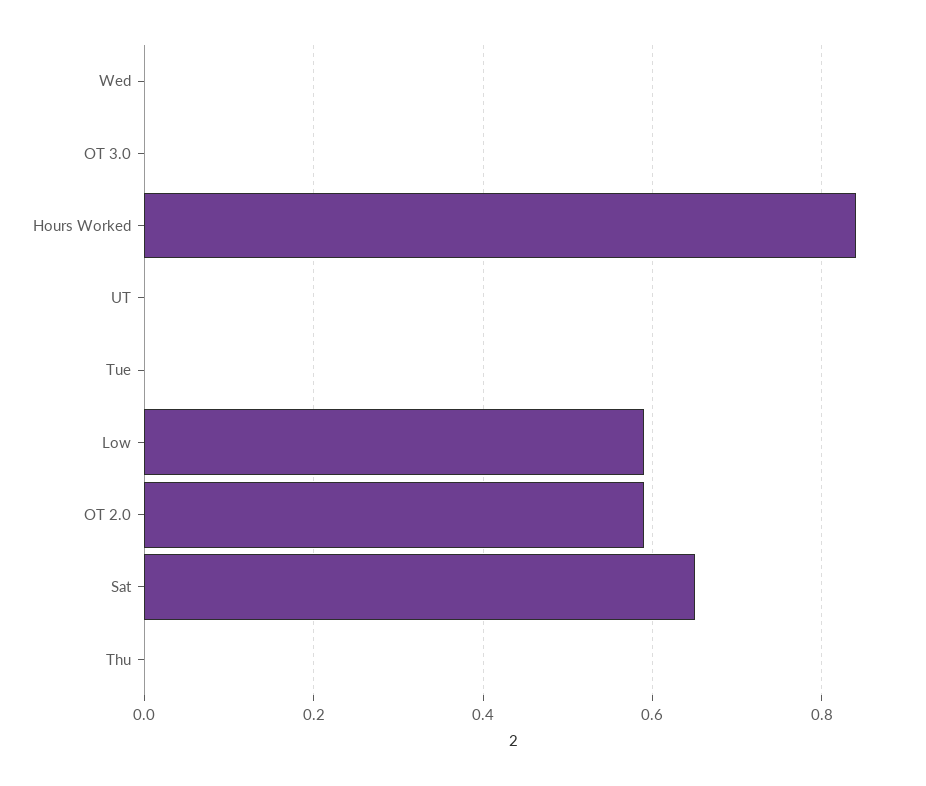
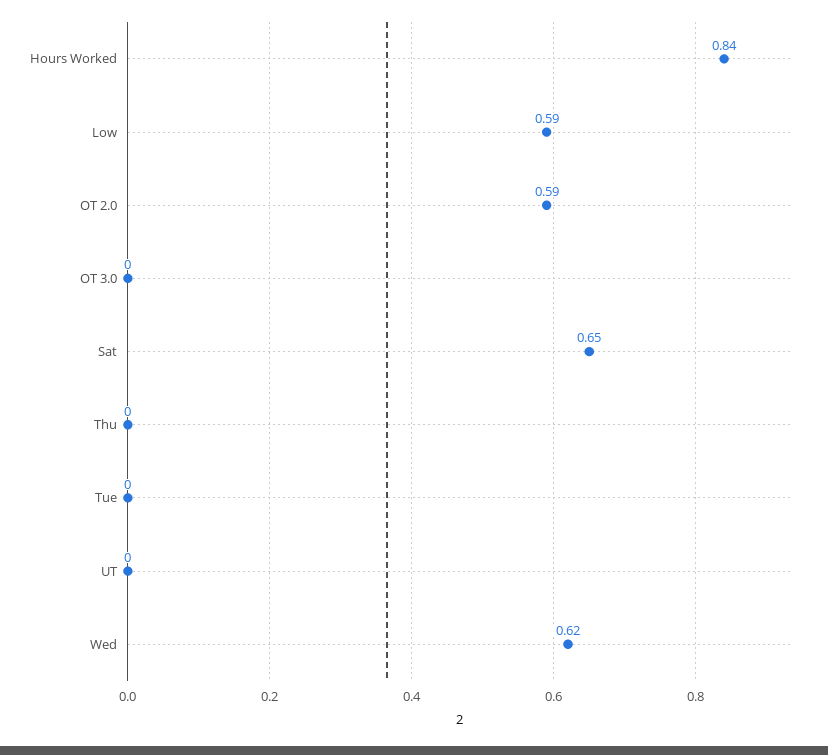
  {
-   "Wed": 0,
+   "Wed": 0.62,
    "OT 3.0": 0,
    "Hours Worked": 0.84,
    "UT": 0,
    "Tue": 0,
    "Low": 0.59,
    "OT 2.0": 0.59,
    "Sat": 0.65,
    "Thu": 0
  }

